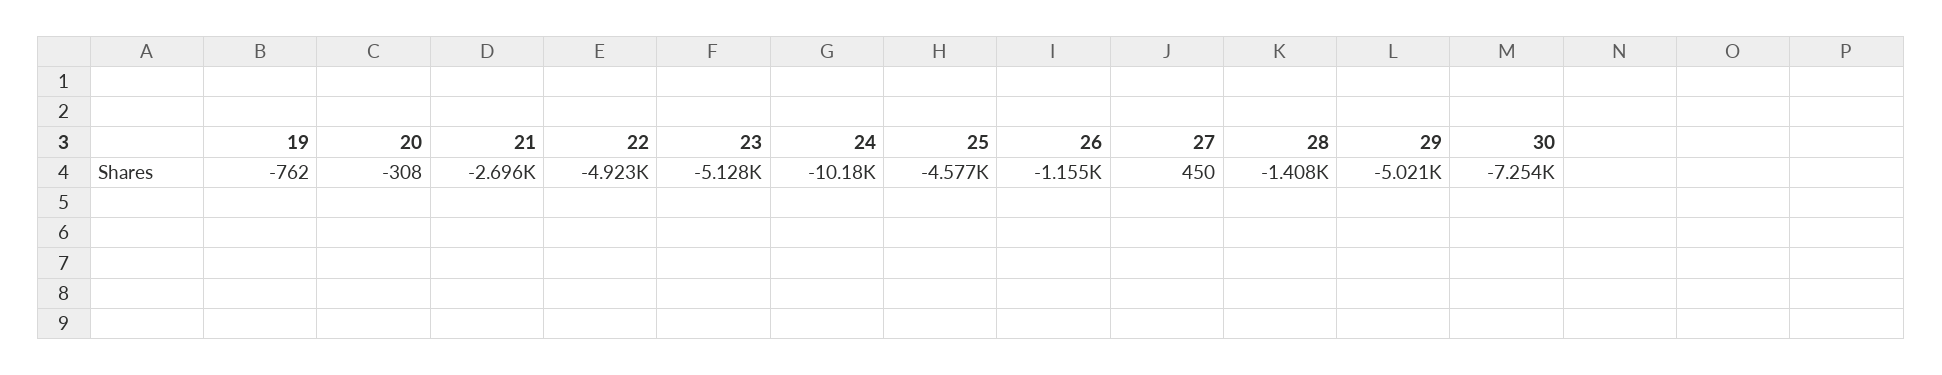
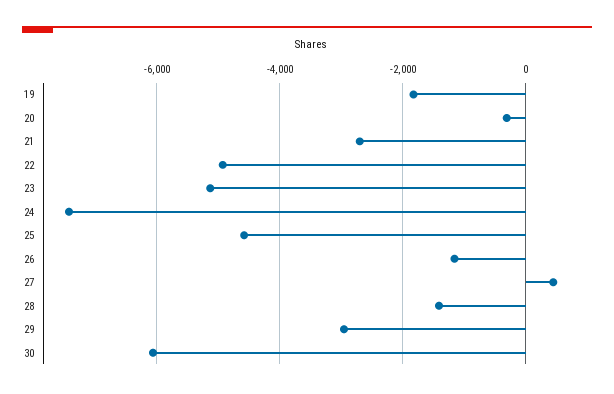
  {
-   "19": -762,
+   "19": -1800,
    "20": -308,
    "21": -2696,
    "22": -4923,
    "23": -5128,
-   "24": -10180,
+   "24": -7400,
    "25": -4577,
    "26": -1155,
    "27": 450,
    "28": -1408,
-   "29": -5021,
+   "29": -3000,
-   "30": -7254
+   "30": -6000
  }

